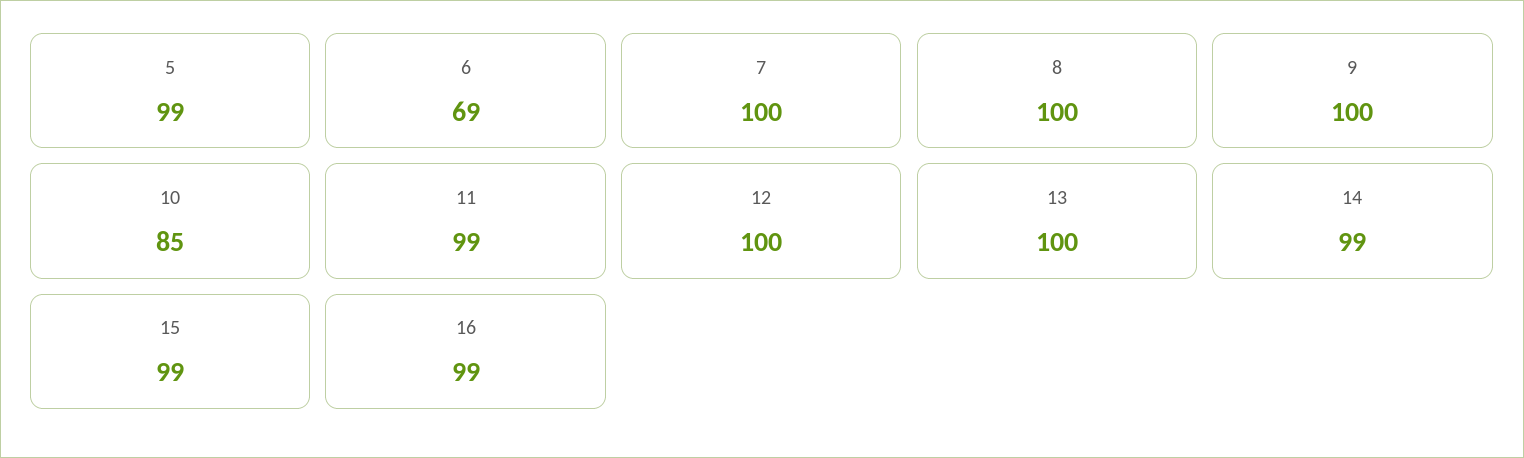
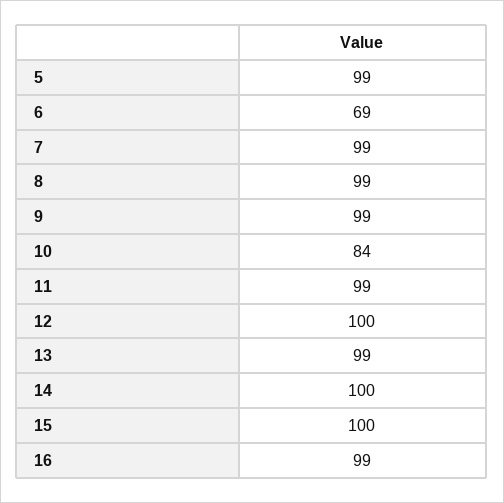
  {
    "5": 99,
    "6": 69,
-   "7": 100,
+   "7": 99,
-   "8": 100,
+   "8": 99,
-   "9": 100,
+   "9": 99,
-   "10": 85,
+   "10": 84,
    "11": 99,
    "12": 100,
-   "13": 100,
+   "13": 99,
-   "14": 99,
+   "14": 100,
-   "15": 99,
+   "15": 100,
    "16": 99
  }

